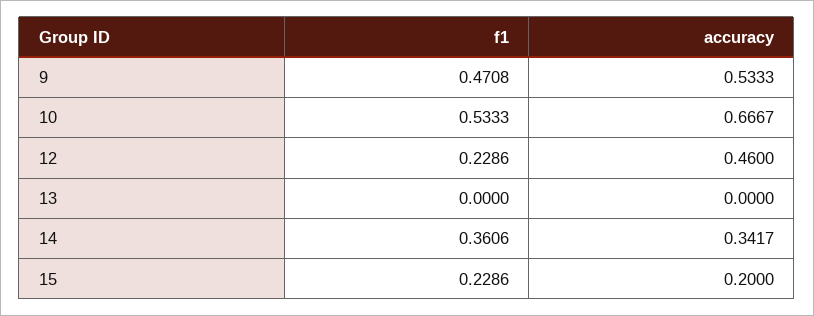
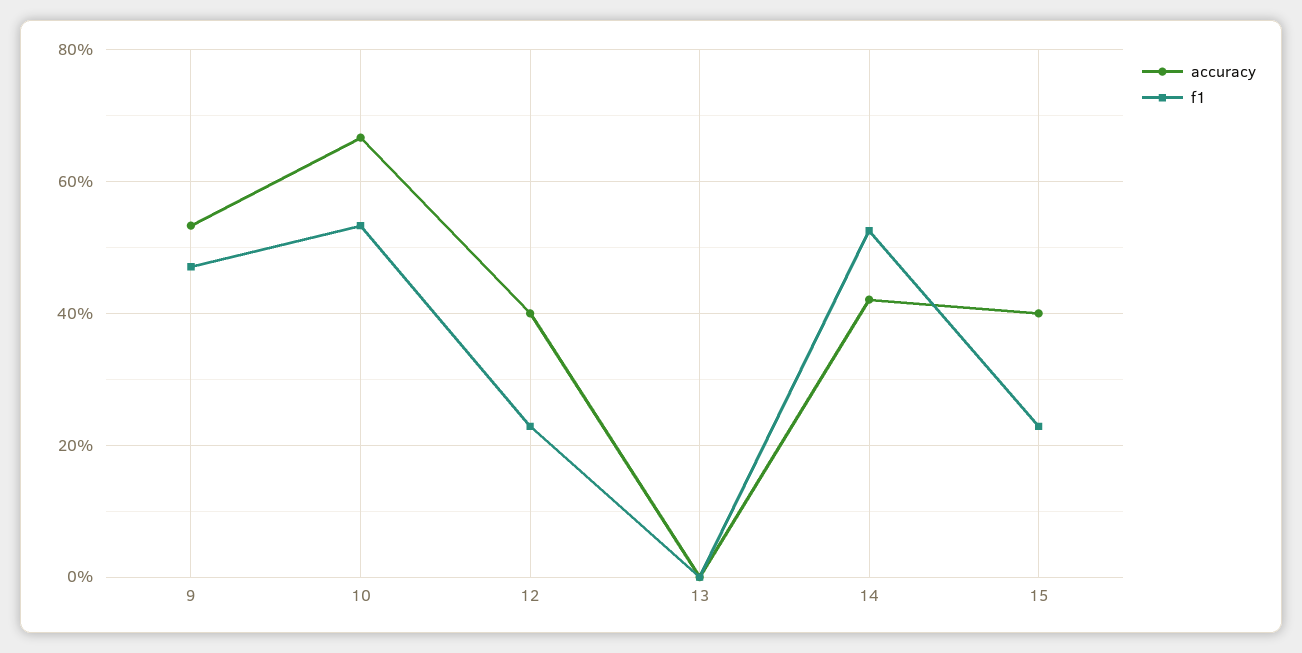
  {
    "f1": {
      "9": 0.4708,
      "10": 0.5333,
      "12": 0.2286,
      "13": 0,
-     "14": 0.3606,
+     "14": 0.52,
      "15": 0.2286
    },
    "accuracy": {
      "9": 0.5333,
      "10": 0.6667,
-     "12": 0.46,
+     "12": 0.4,
      "13": 0,
-     "14": 0.3417,
+     "14": 0.42,
-     "15": 0.2
+     "15": 0.4
    }
  }

